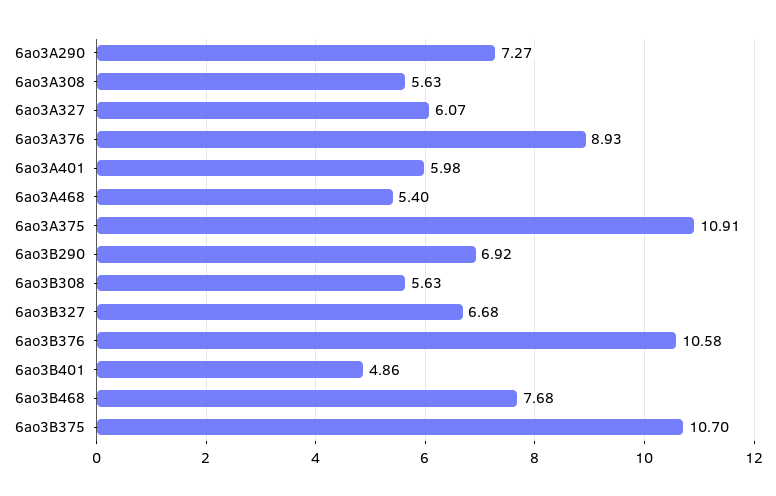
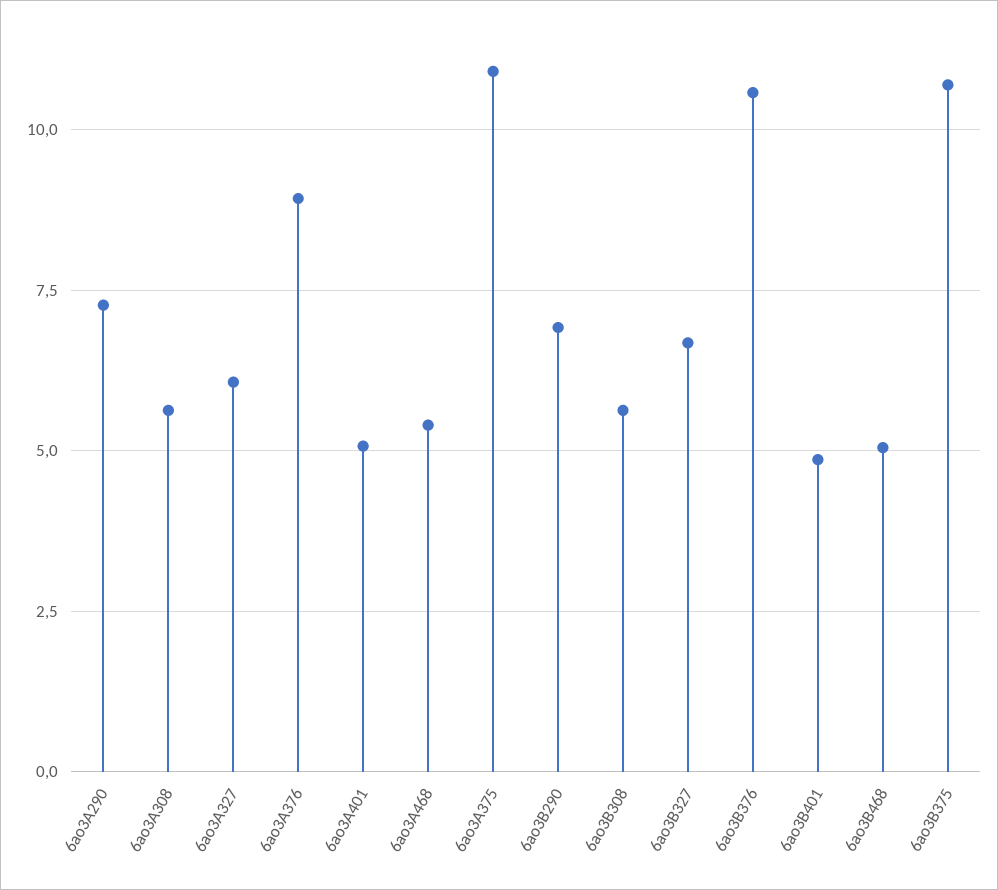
  {
    "6ao3A290": 7.27,
    "6ao3A308": 5.63,
    "6ao3A327": 6.07,
    "6ao3A376": 8.93,
-   "6ao3A401": 5.98,
+   "6ao3A401": 5,
    "6ao3A468": 5.4,
    "6ao3A375": 10.91,
    "6ao3B290": 6.92,
    "6ao3B308": 5.63,
    "6ao3B327": 6.68,
    "6ao3B376": 10.58,
    "6ao3B401": 4.86,
-   "6ao3B468": 7.68,
+   "6ao3B468": 5,
    "6ao3B375": 10.7
  }

